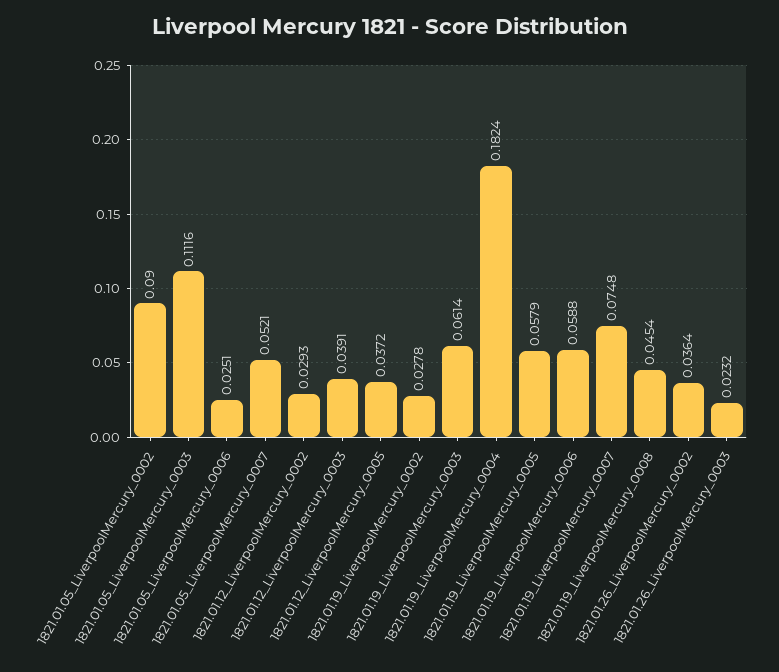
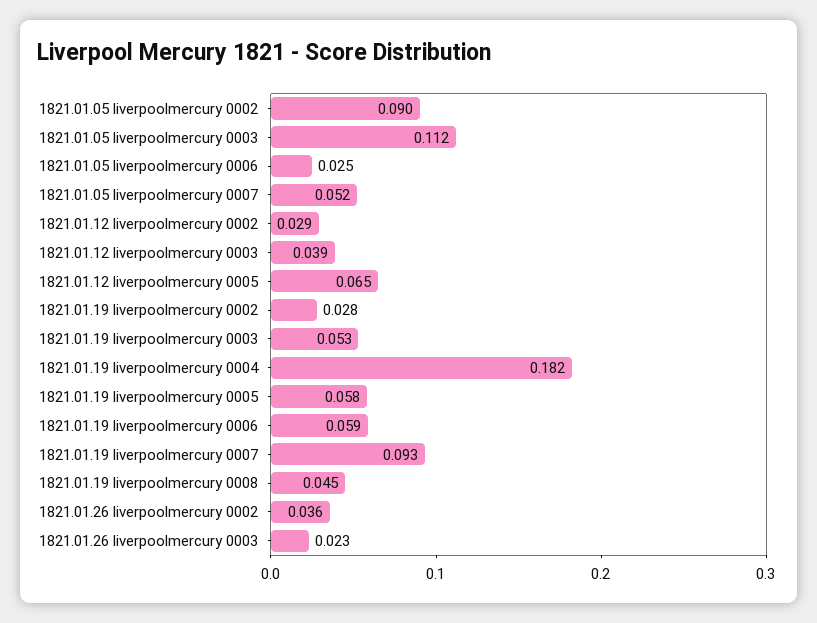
  {
    "1821.01.05_LiverpoolMercury_0002": 0.09,
    "1821.01.05_LiverpoolMercury_0003": 0.1116,
    "1821.01.05_LiverpoolMercury_0006": 0.0251,
    "1821.01.05_LiverpoolMercury_0007": 0.0521,
    "1821.01.12_LiverpoolMercury_0002": 0.0293,
    "1821.01.12_LiverpoolMercury_0003": 0.0391,
-   "1821.01.12_LiverpoolMercury_0005": 0.0372,
+   "1821.01.12_LiverpoolMercury_0005": 0.065,
    "1821.01.19_LiverpoolMercury_0002": 0.0278,
-   "1821.01.19_LiverpoolMercury_0003": 0.0614,
+   "1821.01.19_LiverpoolMercury_0003": 0.053,
    "1821.01.19_LiverpoolMercury_0004": 0.1824,
    "1821.01.19_LiverpoolMercury_0005": 0.0579,
    "1821.01.19_LiverpoolMercury_0006": 0.0588,
-   "1821.01.19_LiverpoolMercury_0007": 0.0748,
+   "1821.01.19_LiverpoolMercury_0007": 0.093,
    "1821.01.19_LiverpoolMercury_0008": 0.0454,
    "1821.01.26_LiverpoolMercury_0002": 0.0364,
    "1821.01.26_LiverpoolMercury_0003": 0.0232
  }

